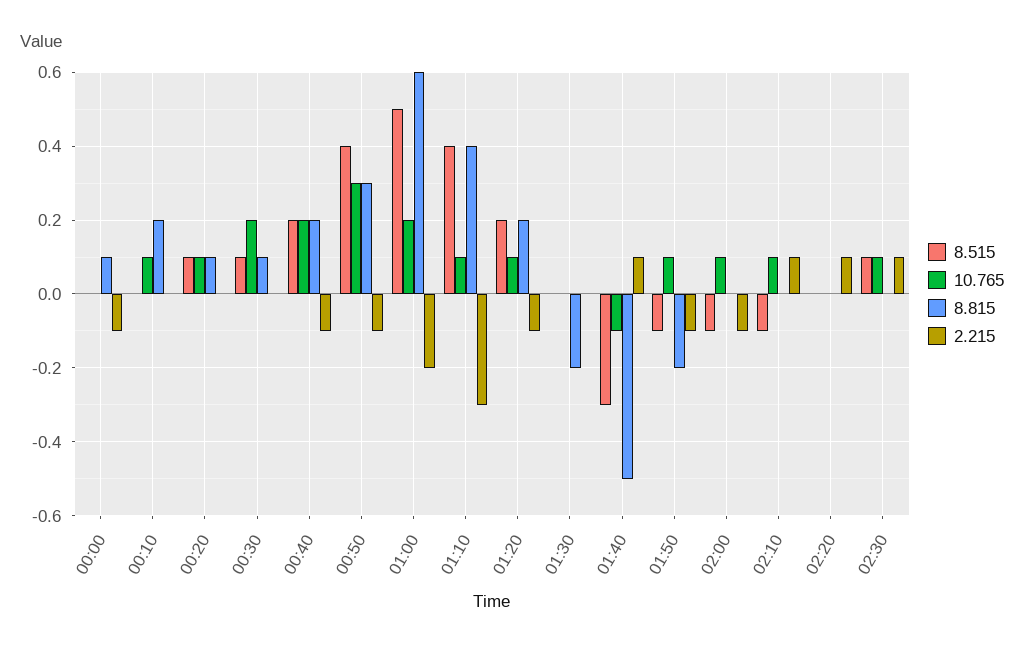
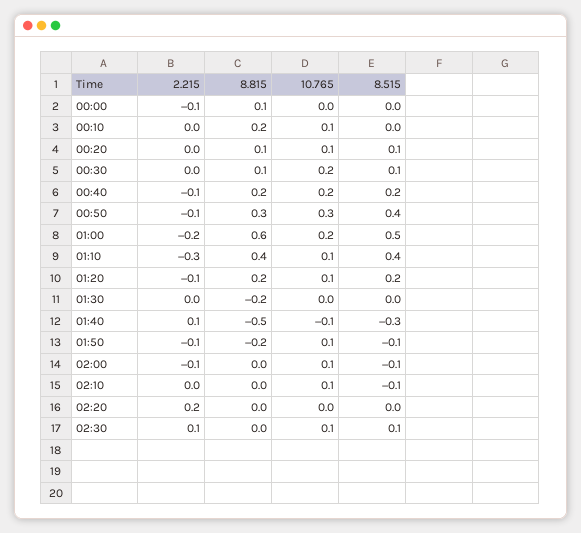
  {
    "8.515": {
      "00:00": 0,
      "00:10": 0,
      "00:20": 0.1,
      "00:30": 0.1,
      "00:40": 0.2,
      "00:50": 0.4,
      "01:00": 0.5,
      "01:10": 0.4,
      "01:20": 0.2,
      "01:30": 0,
      "01:40": -0.3,
      "01:50": -0.1,
      "02:00": -0.1,
      "02:10": -0.1,
      "02:20": 0,
      "02:30": 0.1
    },
    "10.765": {
      "00:00": 0,
      "00:10": 0.1,
      "00:20": 0.1,
      "00:30": 0.2,
      "00:40": 0.2,
      "00:50": 0.3,
      "01:00": 0.2,
      "01:10": 0.1,
      "01:20": 0.1,
      "01:30": 0,
      "01:40": -0.1,
      "01:50": 0.1,
      "02:00": 0.1,
      "02:10": 0.1,
      "02:20": 0,
      "02:30": 0.1
    },
    "8.815": {
      "00:00": 0.1,
      "00:10": 0.2,
      "00:20": 0.1,
      "00:30": 0.1,
      "00:40": 0.2,
      "00:50": 0.3,
      "01:00": 0.6,
      "01:10": 0.4,
      "01:20": 0.2,
      "01:30": -0.2,
      "01:40": -0.5,
      "01:50": -0.2,
      "02:00": 0,
      "02:10": 0,
      "02:20": 0,
      "02:30": 0
    },
    "2.215": {
      "00:00": -0.1,
      "00:10": 0,
      "00:20": 0,
      "00:30": 0,
      "00:40": -0.1,
      "00:50": -0.1,
      "01:00": -0.2,
      "01:10": -0.3,
      "01:20": -0.1,
      "01:30": 0,
      "01:40": 0.1,
      "01:50": -0.1,
      "02:00": -0.1,
-     "02:10": 0.1,
+     "02:10": 0,
-     "02:20": 0.1,
+     "02:20": 0.2,
      "02:30": 0.1
    }
  }

